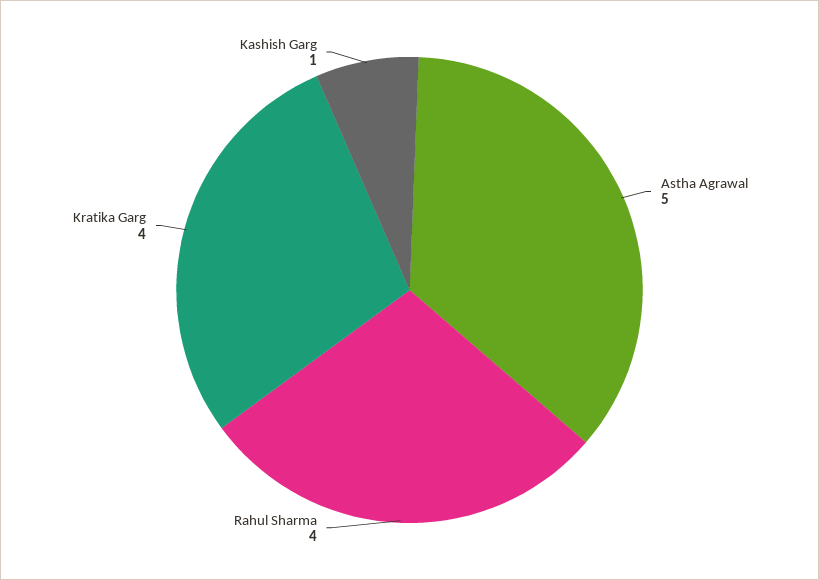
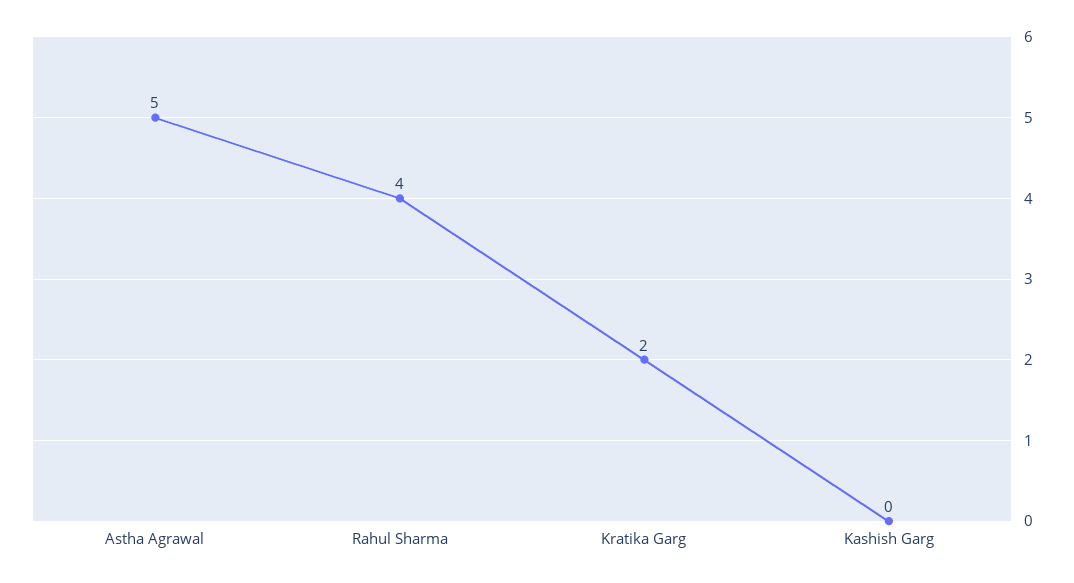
  {
    "Astha Agrawal": 5,
    "Rahul Sharma": 4,
-   "Kratika Garg": 4,
+   "Kratika Garg": 2,
-   "Kashish Garg": 1
+   "Kashish Garg": 0
  }

